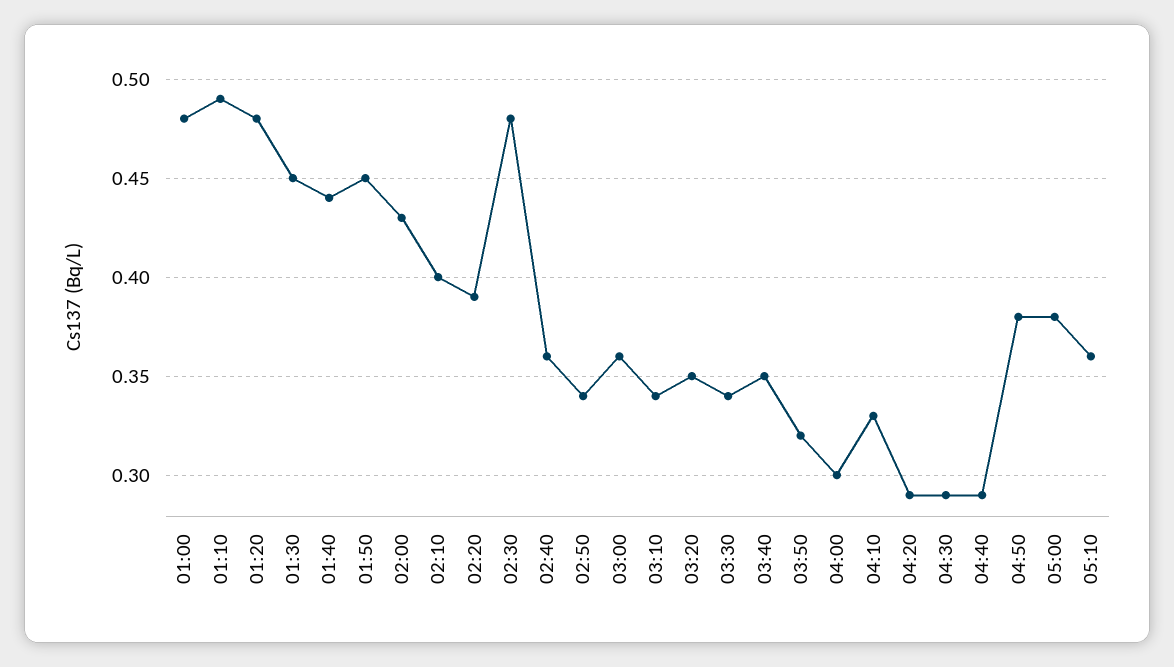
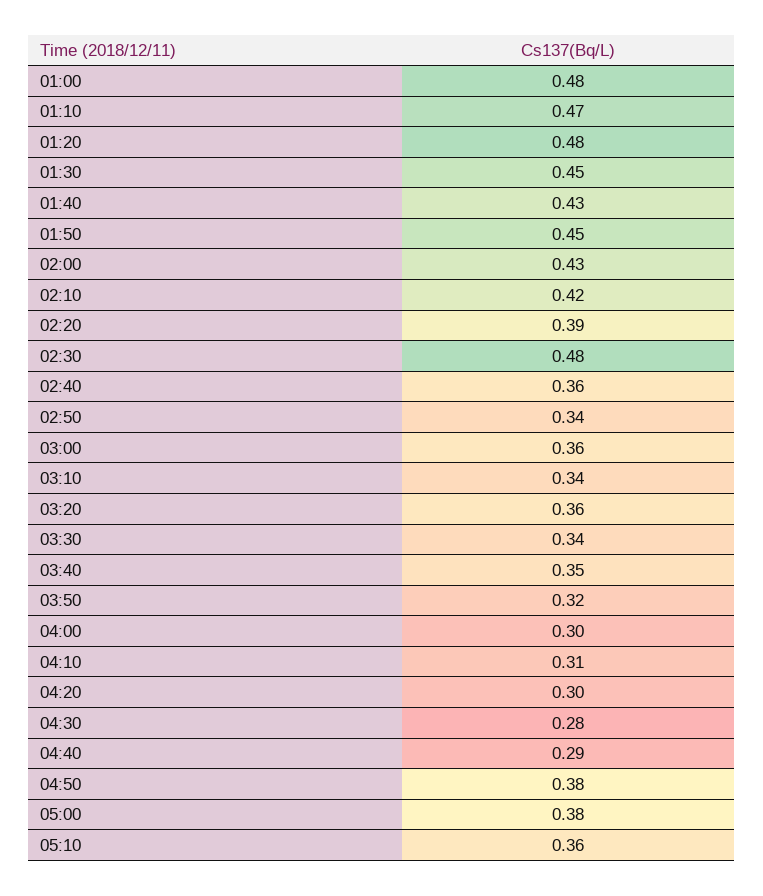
  {
    "01:00": 0.48,
-   "01:10": 0.49,
+   "01:10": 0.47,
    "01:20": 0.48,
    "01:30": 0.45,
-   "01:40": 0.44,
+   "01:40": 0.43,
    "01:50": 0.45,
    "02:00": 0.43,
-   "02:10": 0.4,
+   "02:10": 0.42,
    "02:20": 0.39,
    "02:30": 0.48,
    "02:40": 0.36,
    "02:50": 0.34,
    "03:00": 0.36,
    "03:10": 0.34,
-   "03:20": 0.35,
+   "03:20": 0.36,
    "03:30": 0.34,
    "03:40": 0.35,
    "03:50": 0.32,
    "04:00": 0.3,
-   "04:10": 0.33,
+   "04:10": 0.31,
-   "04:20": 0.29,
+   "04:20": 0.3,
-   "04:30": 0.29,
+   "04:30": 0.28,
    "04:40": 0.29,
    "04:50": 0.38,
    "05:00": 0.38,
    "05:10": 0.36
  }

